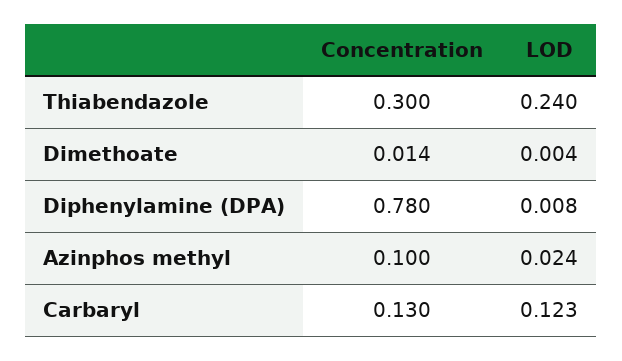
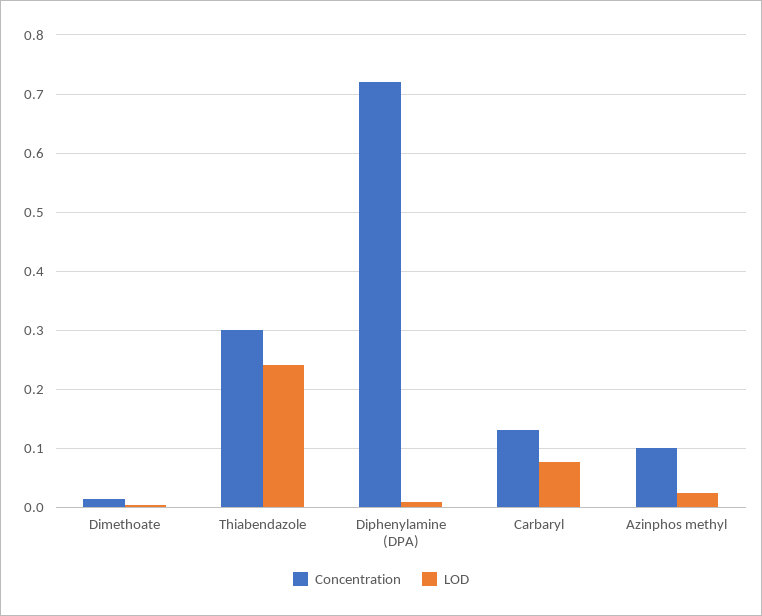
  {
    "Concentration": {
      "Thiabendazole": 0.3,
      "Dimethoate": 0.014,
-     "Diphenylamine (DPA)": 0.78,
+     "Diphenylamine (DPA)": 0.72,
      "Azinphos methyl": 0.1,
      "Carbaryl": 0.13
    },
    "LOD": {
      "Thiabendazole": 0.24,
      "Dimethoate": 0.004,
      "Diphenylamine (DPA)": 0.008,
      "Azinphos methyl": 0.024,
-     "Carbaryl": 0.123
+     "Carbaryl": 0.08
    }
  }

